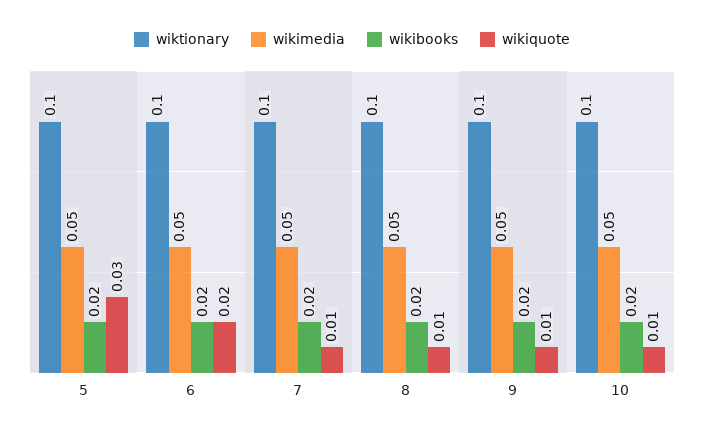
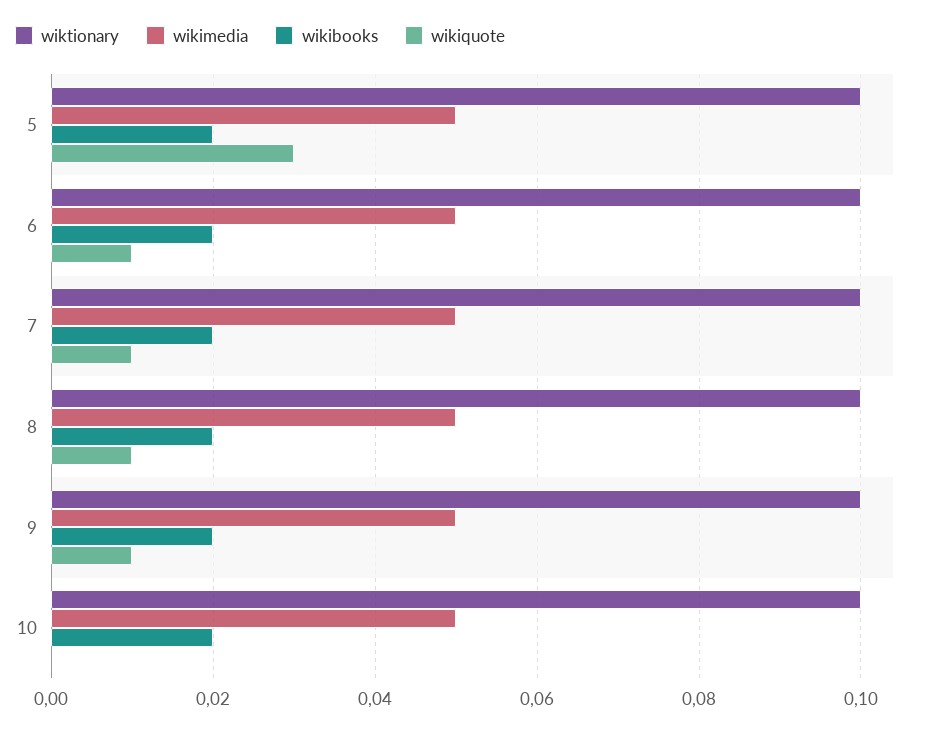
  {
    "wiktionary": {
      "5": 0.1,
      "6": 0.1,
      "7": 0.1,
      "8": 0.1,
      "9": 0.1,
      "10": 0.1
    },
    "wikimedia": {
      "5": 0.05,
      "6": 0.05,
      "7": 0.05,
      "8": 0.05,
      "9": 0.05,
      "10": 0.05
    },
    "wikibooks": {
      "5": 0.02,
      "6": 0.02,
      "7": 0.02,
      "8": 0.02,
      "9": 0.02,
      "10": 0.02
    },
    "wikiquote": {
      "5": 0.03,
-     "6": 0.02,
+     "6": 0.01,
      "7": 0.01,
      "8": 0.01,
      "9": 0.01,
-     "10": 0.01
+     "10": 0
    }
  }

